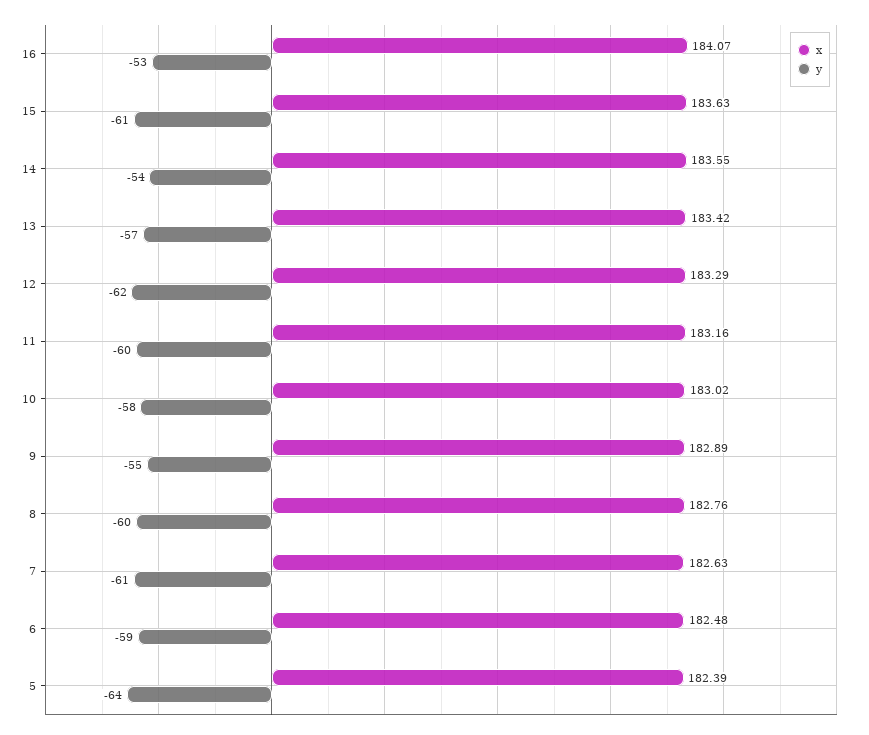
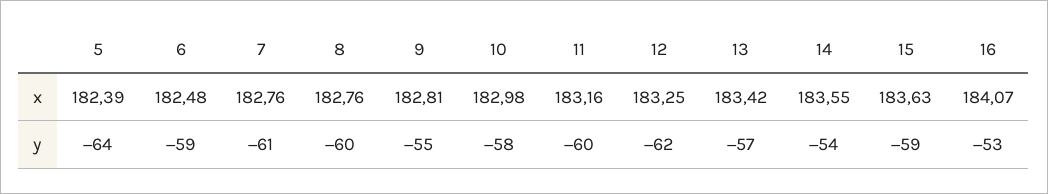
  {
    "x": {
      "16": 184.07,
      "15": 183.63,
      "14": 183.55,
      "13": 183.42,
-     "12": 183.29,
+     "12": 183.25,
      "11": 183.16,
-     "10": 183.02,
+     "10": 182.98,
-     "9": 182.89,
+     "9": 182.81,
      "8": 182.76,
-     "7": 182.63,
+     "7": 182.76,
      "6": 182.48,
      "5": 182.39
    },
    "y": {
      "16": -53,
-     "15": -61,
+     "15": -59,
      "14": -54,
      "13": -57,
      "12": -62,
      "11": -60,
      "10": -58,
      "9": -55,
      "8": -60,
      "7": -61,
      "6": -59,
      "5": -64
    }
  }

